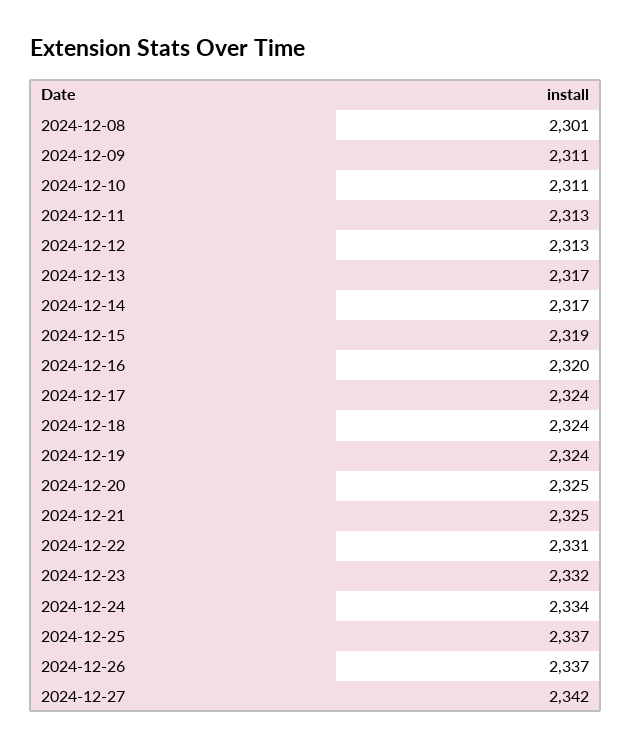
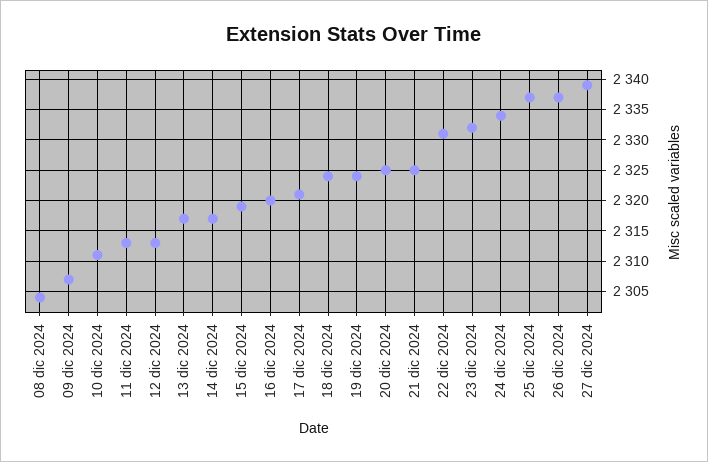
  {
-   "2024-12-08": 2301,
+   "2024-12-08": 2304,
-   "2024-12-09": 2311,
+   "2024-12-09": 2307,
    "2024-12-10": 2311,
    "2024-12-11": 2313,
    "2024-12-12": 2313,
    "2024-12-13": 2317,
    "2024-12-14": 2317,
    "2024-12-15": 2319,
    "2024-12-16": 2320,
-   "2024-12-17": 2324,
+   "2024-12-17": 2321,
    "2024-12-18": 2324,
    "2024-12-19": 2324,
    "2024-12-20": 2325,
    "2024-12-21": 2325,
    "2024-12-22": 2331,
    "2024-12-23": 2332,
    "2024-12-24": 2334,
    "2024-12-25": 2337,
    "2024-12-26": 2337,
-   "2024-12-27": 2342
+   "2024-12-27": 2339
  }

